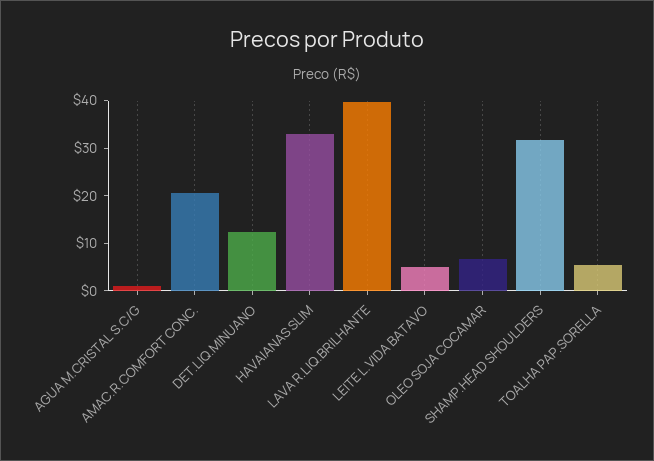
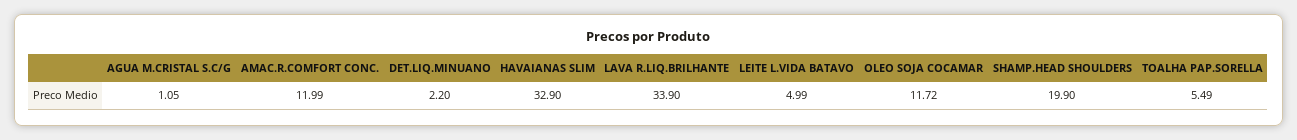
  {
    "AGUA M.CRISTAL S.C/G": 1.05,
-   "AMAC.R.COMFORT CONC.": 20,
+   "AMAC.R.COMFORT CONC.": 11.99,
-   "DET.LIQ.MINUANO": 12,
+   "DET.LIQ.MINUANO": 2.2,
    "HAVAIANAS SLIM": 32.9,
-   "LAVA R.LIQ.BRILHANTE": 40,
+   "LAVA R.LIQ.BRILHANTE": 33.9,
    "LEITE L.VIDA BATAVO": 4.99,
-   "OLEO SOJA COCAMAR": 6,
+   "OLEO SOJA COCAMAR": 11.72,
-   "SHAMP.HEAD SHOULDERS": 32,
+   "SHAMP.HEAD SHOULDERS": 19.9,
    "TOALHA PAP.SORELLA": 5.49
  }

